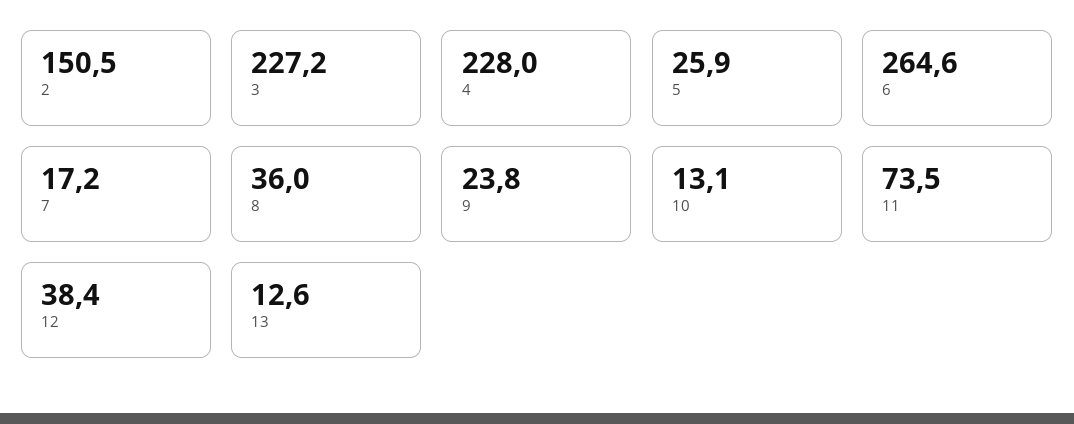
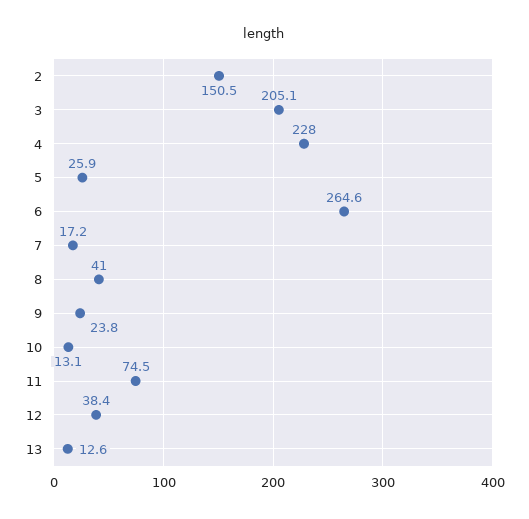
  {
    "2": 150.5,
-   "3": 227.2,
+   "3": 205.1,
    "4": 228,
    "5": 25.9,
    "6": 264.6,
    "7": 17.2,
-   "8": 36,
+   "8": 41,
    "9": 23.8,
    "10": 13.1,
-   "11": 73.5,
+   "11": 74.5,
    "12": 38.4,
    "13": 12.6
  }

